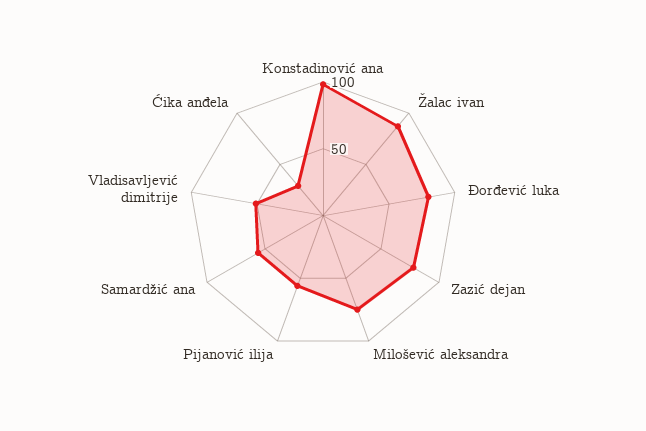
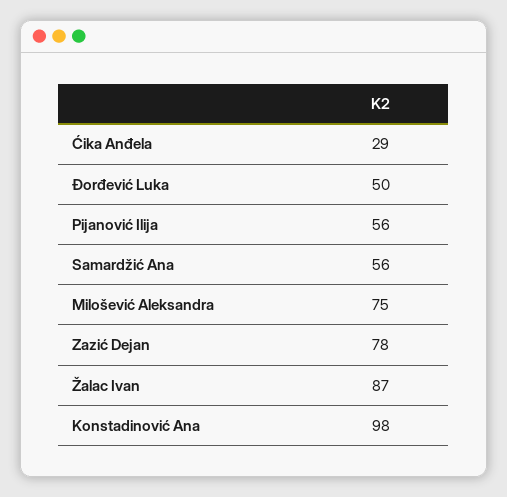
  {
    "Konstadinović ana": 98,
    "Žalac ivan": 87,
-   "Đorđević luka": 80,
+   "Đorđević luka": 50,
    "Zazić dejan": 78,
    "Milošević aleksandra": 75,
    "Pijanović ilija": 56,
    "Samardžić ana": 56,
-   "Vladisavljević dimitrije": 50,
    "Ćika anđela": 29
  }

